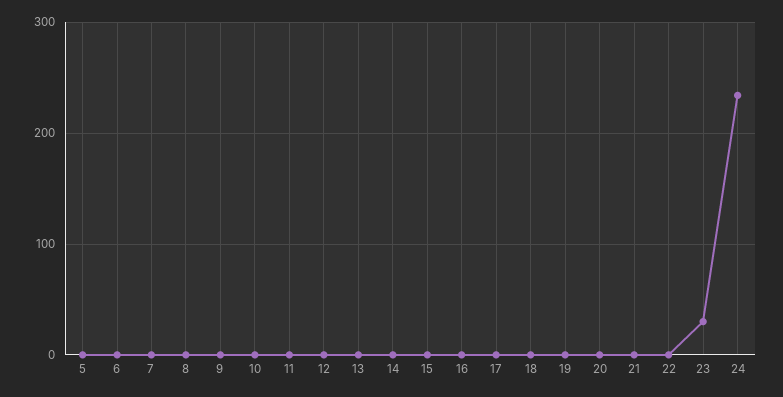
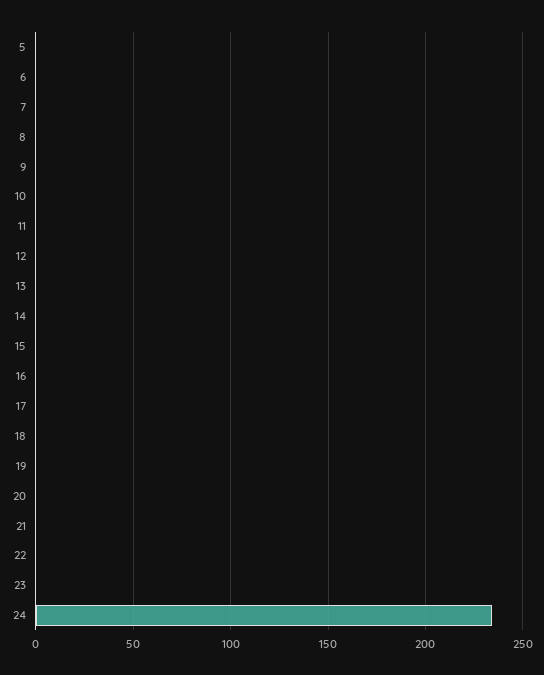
  {
    "5": 0,
    "6": 0,
    "7": 0,
    "8": 0,
    "9": 0,
    "10": 0,
    "11": 0,
    "12": 0,
    "13": 0,
    "14": 0,
    "15": 0,
    "16": 0,
    "17": 0,
    "18": 0,
    "19": 0,
    "20": 0,
    "21": 0,
    "22": 0,
-   "23": 30,
+   "23": 0,
    "24": 235
  }

